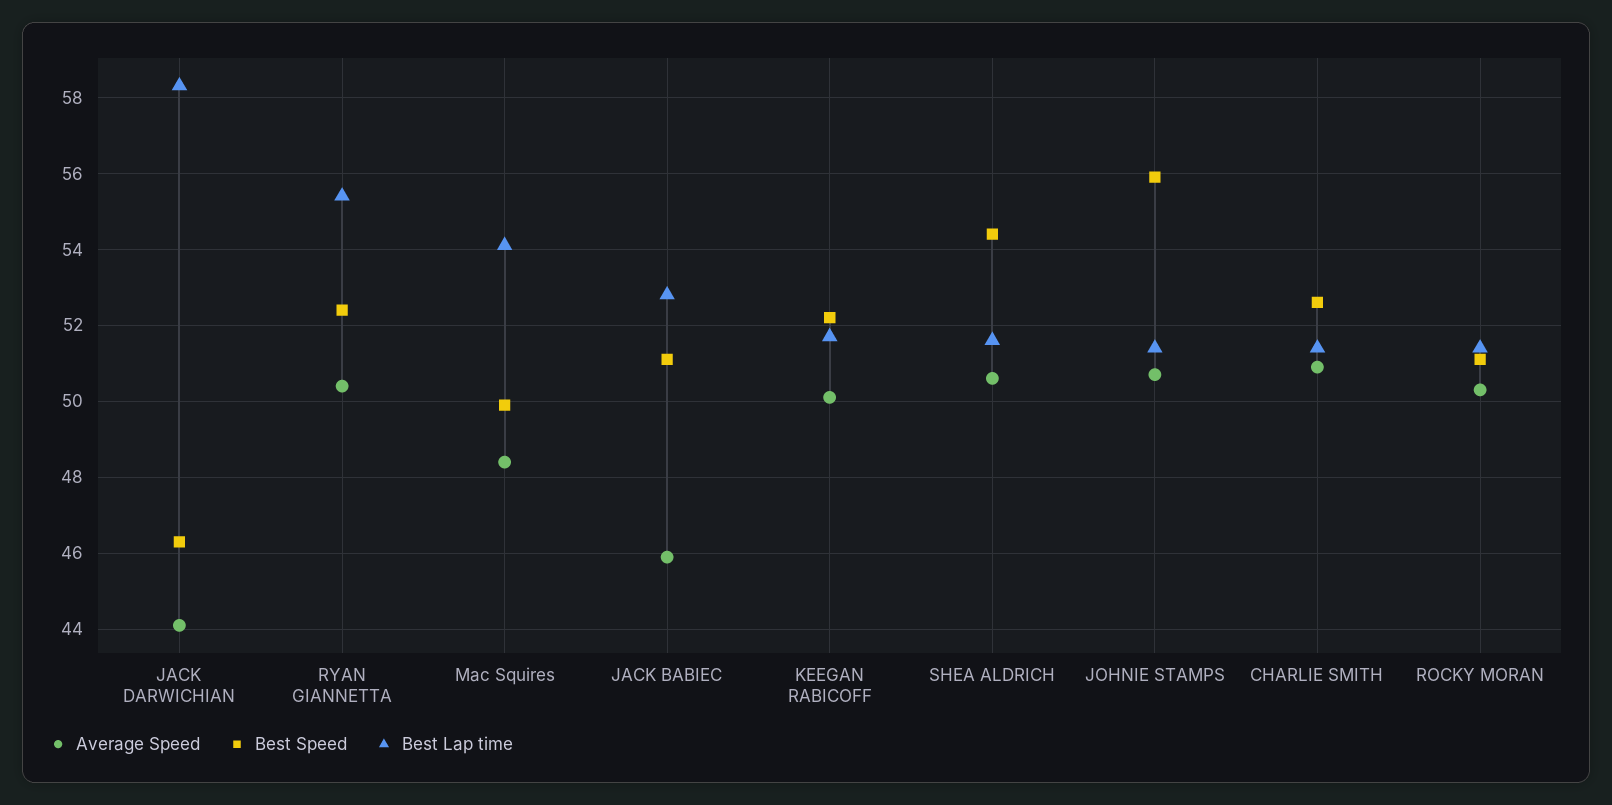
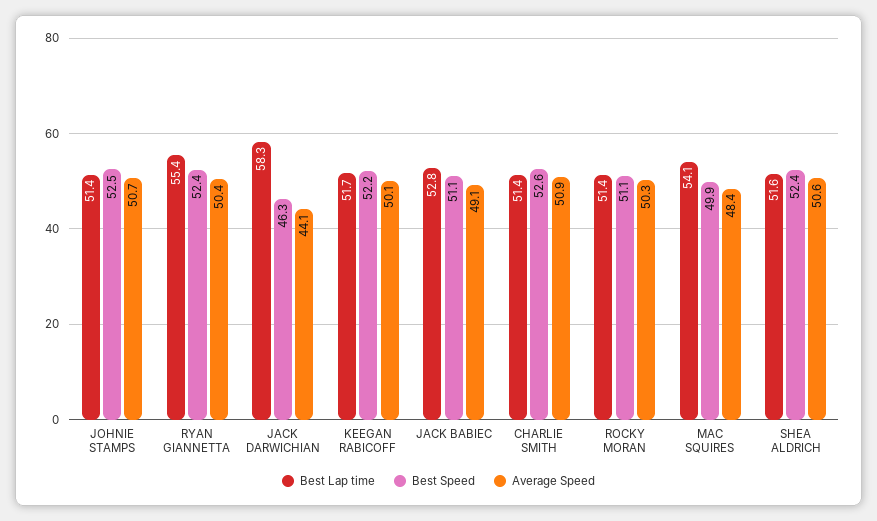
  {
    "Average Speed": {
      "JACK DARWICHIAN": 44.1,
      "RYAN GIANNETTA": 50.4,
      "Mac Squires": 48.4,
-     "JACK BABIEC": 46,
+     "JACK BABIEC": 49.1,
      "KEEGAN RABICOFF": 50.1,
      "SHEA ALDRICH": 50.6,
      "JOHNIE STAMPS": 50.7,
      "CHARLIE SMITH": 50.9,
      "ROCKY MORAN": 50.3
    },
    "Best Speed": {
      "JACK DARWICHIAN": 46.3,
      "RYAN GIANNETTA": 52.4,
      "Mac Squires": 49.9,
      "JACK BABIEC": 51.1,
      "KEEGAN RABICOFF": 52.2,
-     "SHEA ALDRICH": 54.5,
+     "SHEA ALDRICH": 52.4,
-     "JOHNIE STAMPS": 56,
+     "JOHNIE STAMPS": 52.5,
      "CHARLIE SMITH": 52.6,
      "ROCKY MORAN": 51.1
    },
    "Best Lap time": {
      "JACK DARWICHIAN": 58.3,
      "RYAN GIANNETTA": 55.4,
      "Mac Squires": 54.1,
      "JACK BABIEC": 52.8,
      "KEEGAN RABICOFF": 51.7,
      "SHEA ALDRICH": 51.6,
      "JOHNIE STAMPS": 51.4,
      "CHARLIE SMITH": 51.4,
      "ROCKY MORAN": 51.4
    }
  }

